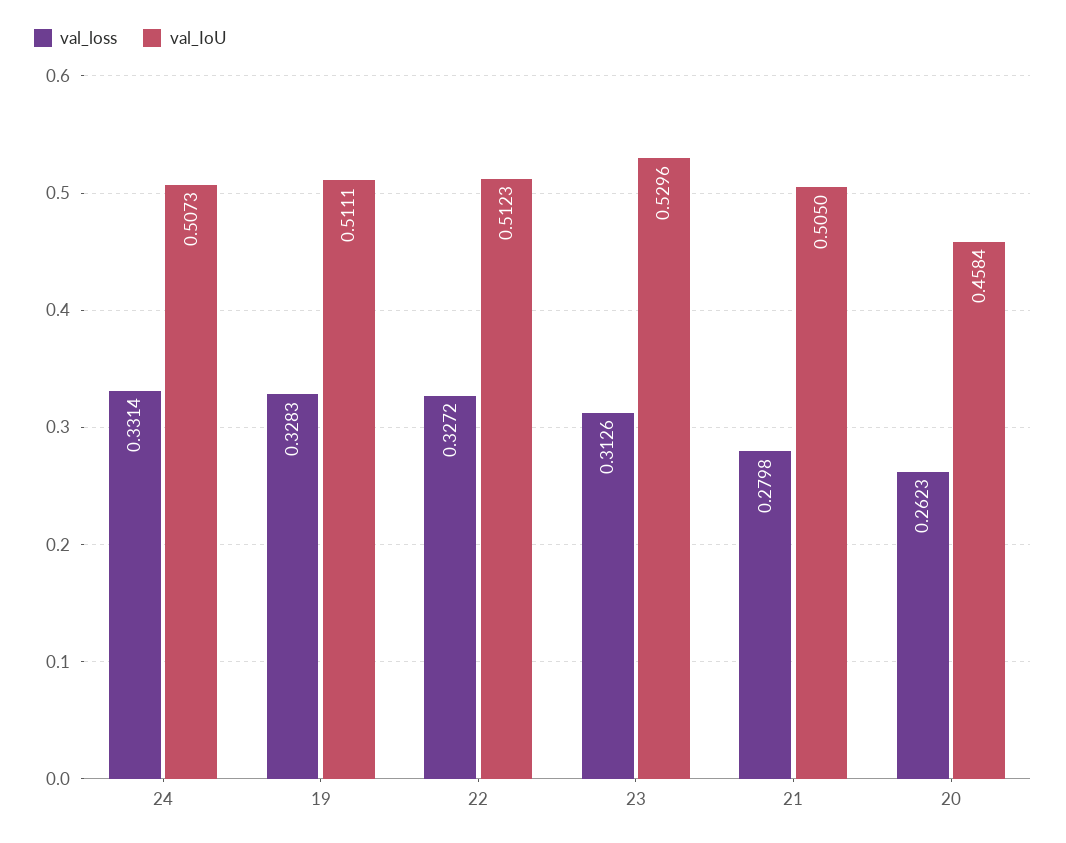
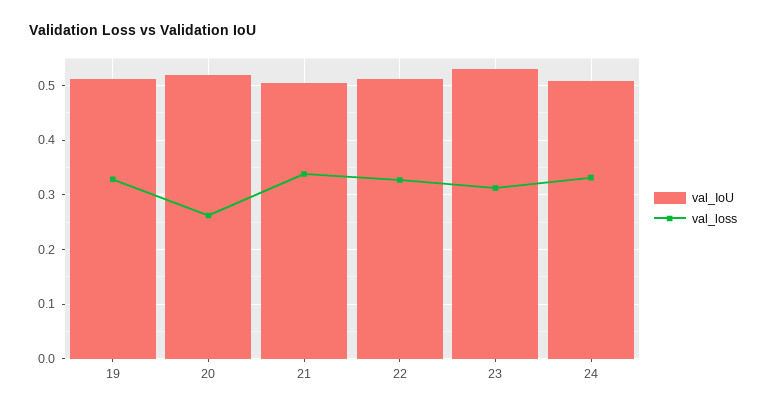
  {
    "val_loss": {
      "24": 0.3314,
      "19": 0.3283,
      "22": 0.3272,
      "23": 0.3126,
-     "21": 0.2798,
+     "21": 0.34,
      "20": 0.2623
    },
    "val_IoU": {
      "24": 0.5073,
      "19": 0.5111,
      "22": 0.5123,
      "23": 0.5296,
      "21": 0.505,
-     "20": 0.4584
+     "20": 0.52
    }
  }

